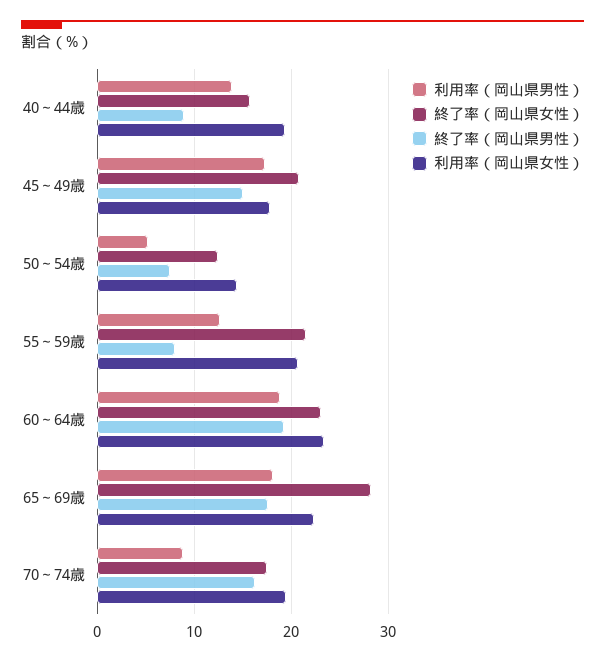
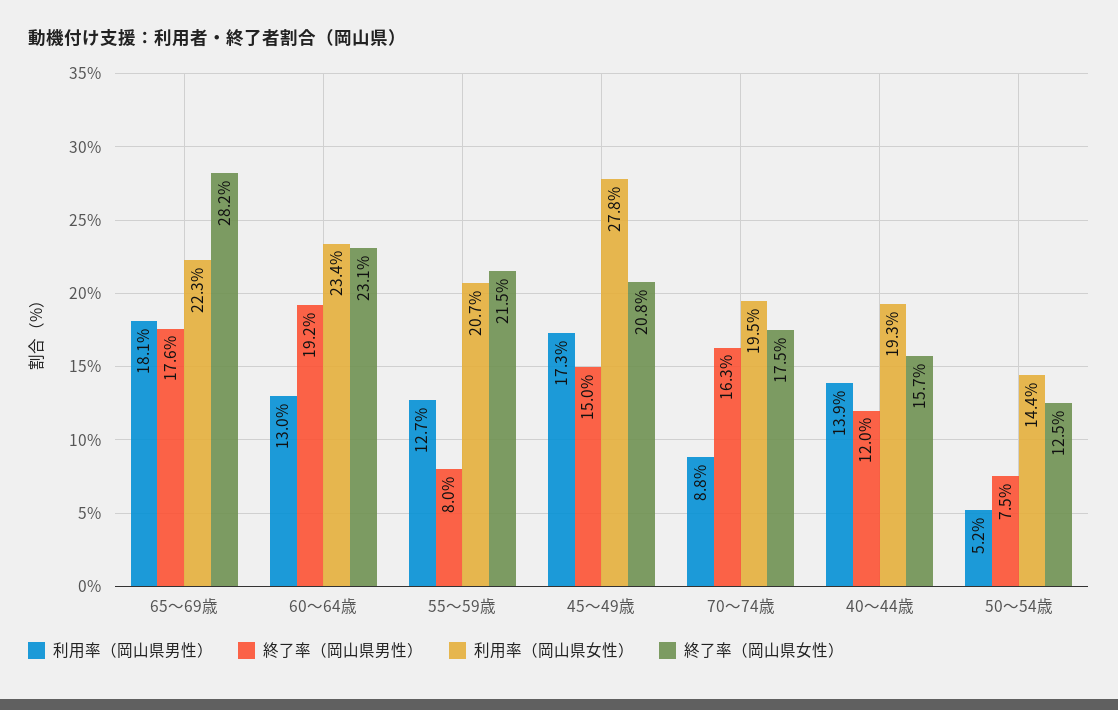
  {
    "利用率（岡山県男性）": {
      "40～44歳": 13.9,
      "45～49歳": 17.3,
      "50～54歳": 5.2,
      "55～59歳": 12.7,
-     "60～64歳": 19,
+     "60～64歳": 13,
      "65～69歳": 18.1,
      "70～74歳": 8.8
    },
    "終了率（岡山県女性）": {
      "40～44歳": 15.7,
      "45～49歳": 20.8,
      "50～54歳": 12.5,
      "55～59歳": 21.5,
      "60～64歳": 23.1,
      "65～69歳": 28.2,
      "70～74歳": 17.5
    },
    "終了率（岡山県男性）": {
-     "40～44歳": 9,
+     "40～44歳": 12,
      "45～49歳": 15,
      "50～54歳": 7.5,
      "55～59歳": 8,
      "60～64歳": 19.2,
      "65～69歳": 17.6,
      "70～74歳": 16.3
    },
    "利用率（岡山県女性）": {
      "40～44歳": 19.3,
-     "45～49歳": 18,
+     "45～49歳": 27.8,
      "50～54歳": 14.4,
      "55～59歳": 20.7,
      "60～64歳": 23.4,
      "65～69歳": 22.3,
      "70～74歳": 19.5
    }
  }

